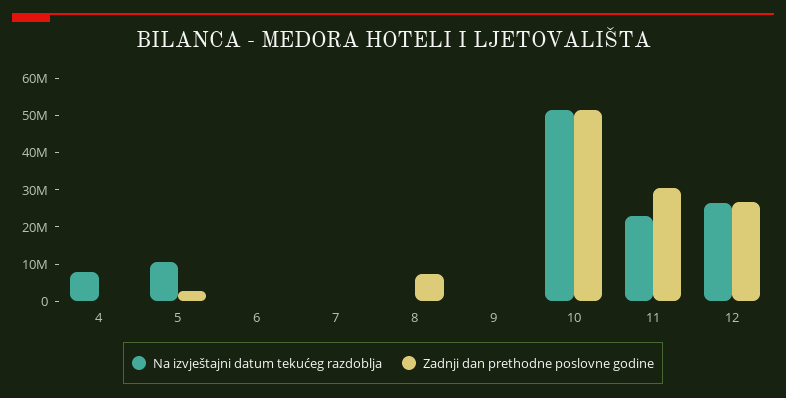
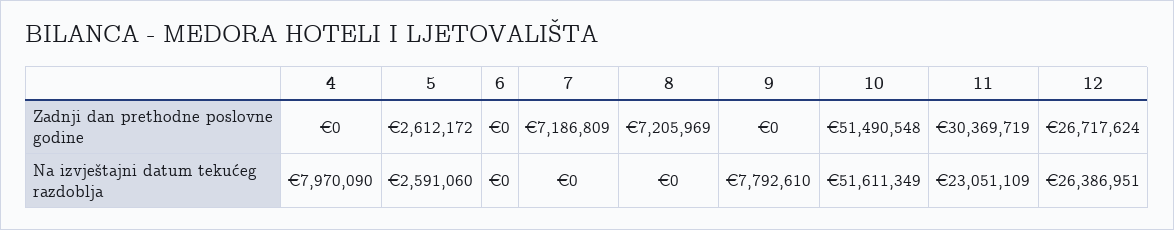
  {
    "Na izvještajni datum tekućeg razdoblja": {
      "4": 7970090,
-     "5": 10000000,
+     "5": 2591060,
      "6": 0,
      "7": 0,
      "8": 0,
-     "9": 0,
+     "9": 7792610,
      "10": 51611349,
      "11": 23051109,
      "12": 26386951
    },
    "Zadnji dan prethodne poslovne godine": {
      "4": 0,
      "5": 2612172,
      "6": 0,
-     "7": 0,
+     "7": 7186809,
      "8": 7205969,
      "9": 0,
      "10": 51490548,
      "11": 30369719,
      "12": 26717624
    }
  }

